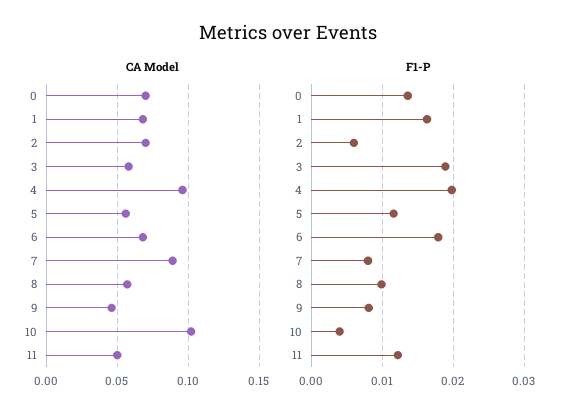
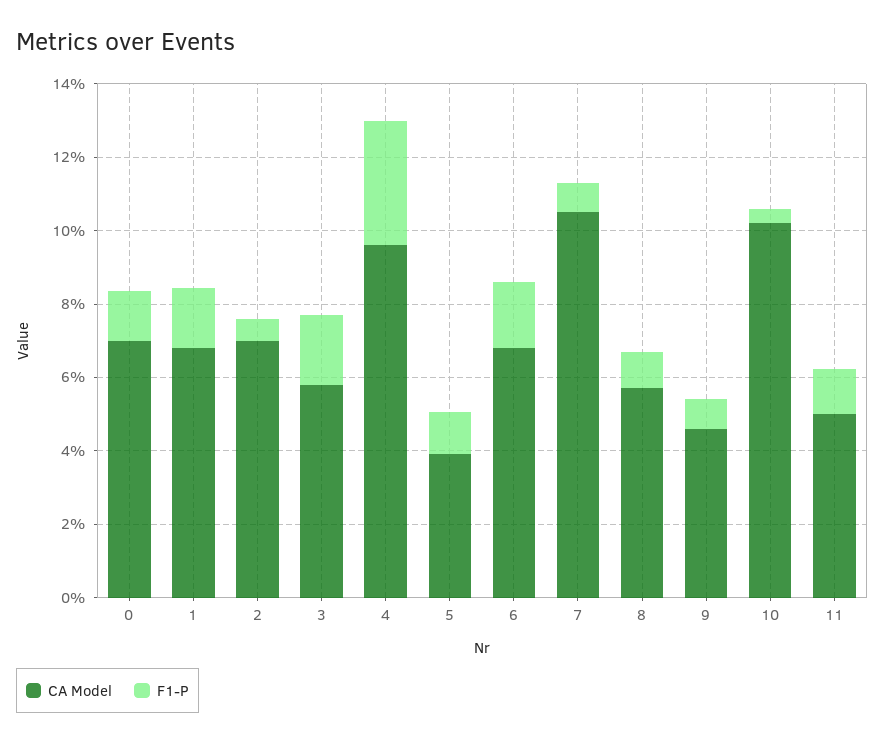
  {
    "CA Model": {
      "0": 0.07,
      "1": 0.07,
      "2": 0.07,
      "3": 0.06,
      "4": 0.095,
-     "5": 0.055,
+     "5": 0.04,
      "6": 0.07,
-     "7": 0.09,
+     "7": 0.105,
      "8": 0.055,
      "9": 0.045,
      "10": 0.1,
      "11": 0.05
    },
    "F1-P": {
      "0": 0.014,
      "1": 0.016,
      "2": 0.006,
      "3": 0.019,
-     "4": 0.02,
+     "4": 0.035,
      "5": 0.012,
      "6": 0.018,
      "7": 0.008,
      "8": 0.01,
      "9": 0.008,
      "10": 0.004,
      "11": 0.012
    }
  }

